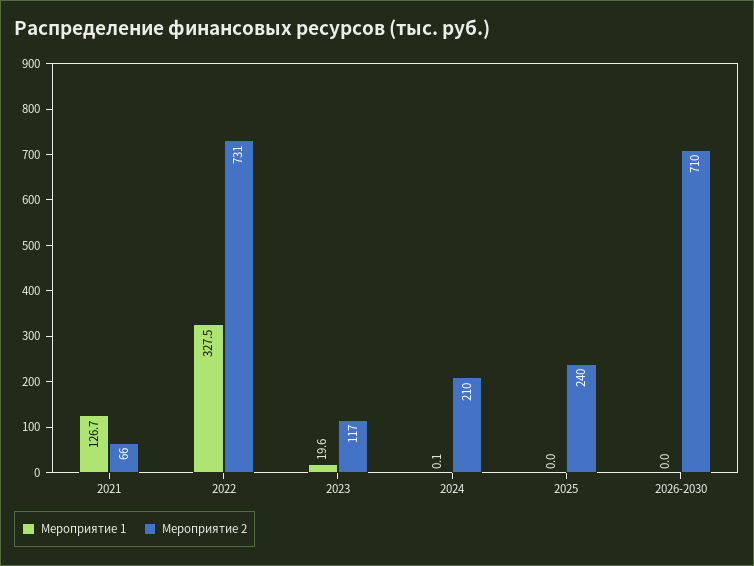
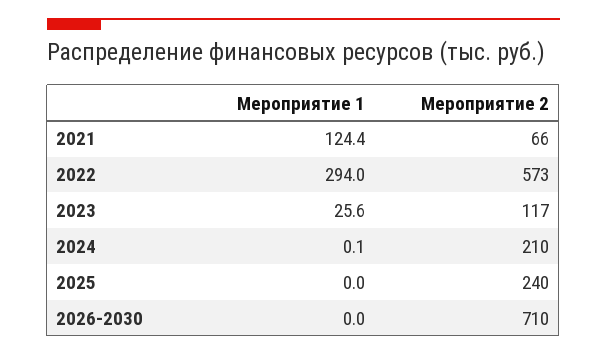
  {
    "Мероприятие 1": {
-     "2021": 126.7,
+     "2021": 124.4,
-     "2022": 327.5,
+     "2022": 294,
-     "2023": 19.6,
+     "2023": 25.6,
      "2024": 0.1,
      "2025": 0,
      "2026-2030": 0
    },
    "Мероприятие 2": {
      "2021": 66,
-     "2022": 731,
+     "2022": 573,
      "2023": 117,
      "2024": 210,
      "2025": 240,
      "2026-2030": 710
    }
  }

